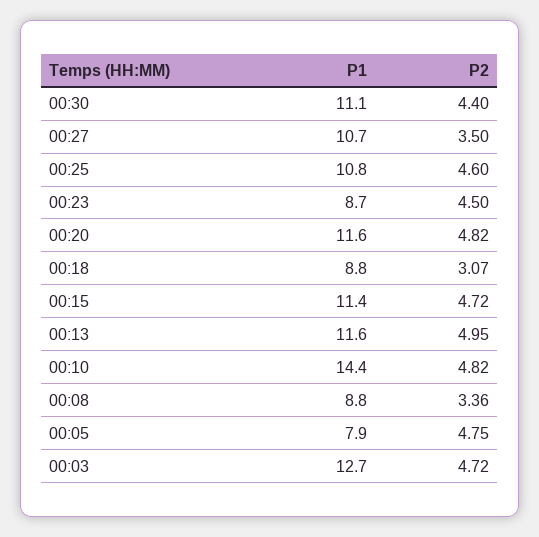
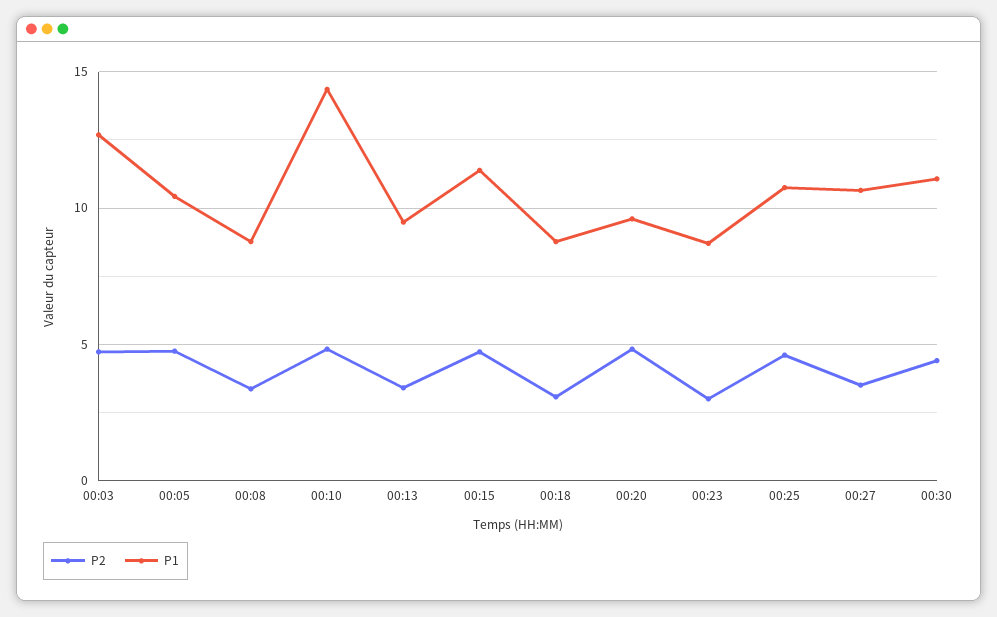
  {
    "P1": {
      "00:30": 11.1,
      "00:27": 10.7,
      "00:25": 10.8,
      "00:23": 8.7,
-     "00:20": 11.6,
+     "00:20": 9.5,
      "00:18": 8.8,
      "00:15": 11.4,
-     "00:13": 11.6,
+     "00:13": 9.5,
      "00:10": 14.4,
      "00:08": 8.8,
-     "00:05": 7.9,
+     "00:05": 10.5,
      "00:03": 12.7
    },
    "P2": {
      "00:30": 4.4,
      "00:27": 3.5,
      "00:25": 4.6,
-     "00:23": 4.5,
+     "00:23": 3,
      "00:20": 4.82,
      "00:18": 3.07,
      "00:15": 4.72,
-     "00:13": 4.95,
+     "00:13": 3.5,
      "00:10": 4.82,
      "00:08": 3.36,
      "00:05": 4.75,
      "00:03": 4.72
    }
  }

